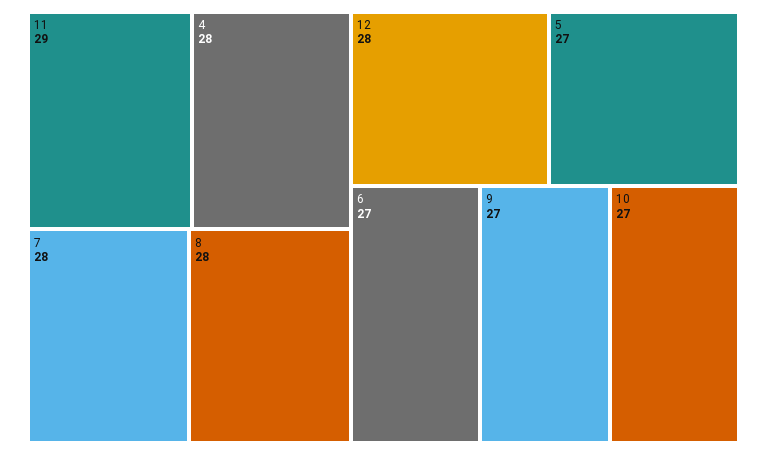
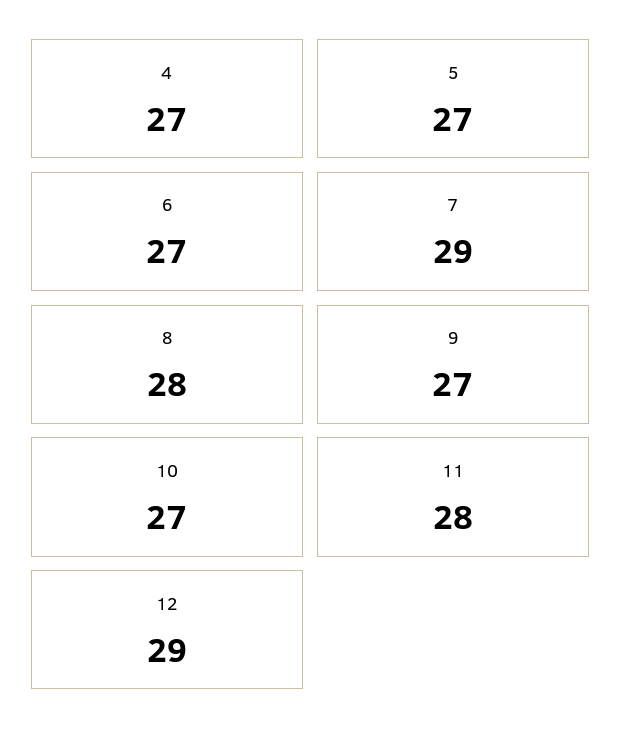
  {
-   "11": 29,
+   "11": 28,
-   "4": 28,
+   "4": 27,
-   "7": 28,
+   "7": 29,
    "8": 28,
-   "12": 28,
+   "12": 29,
    "5": 27,
    "6": 27,
    "9": 27,
    "10": 27
  }

